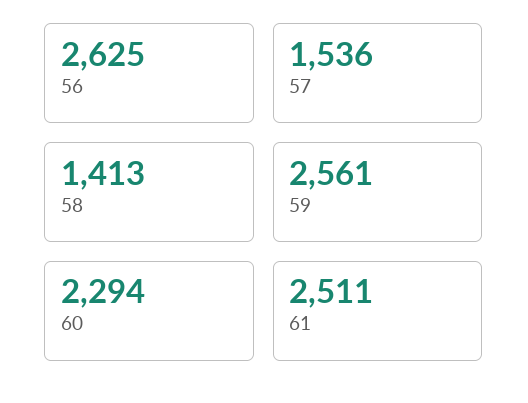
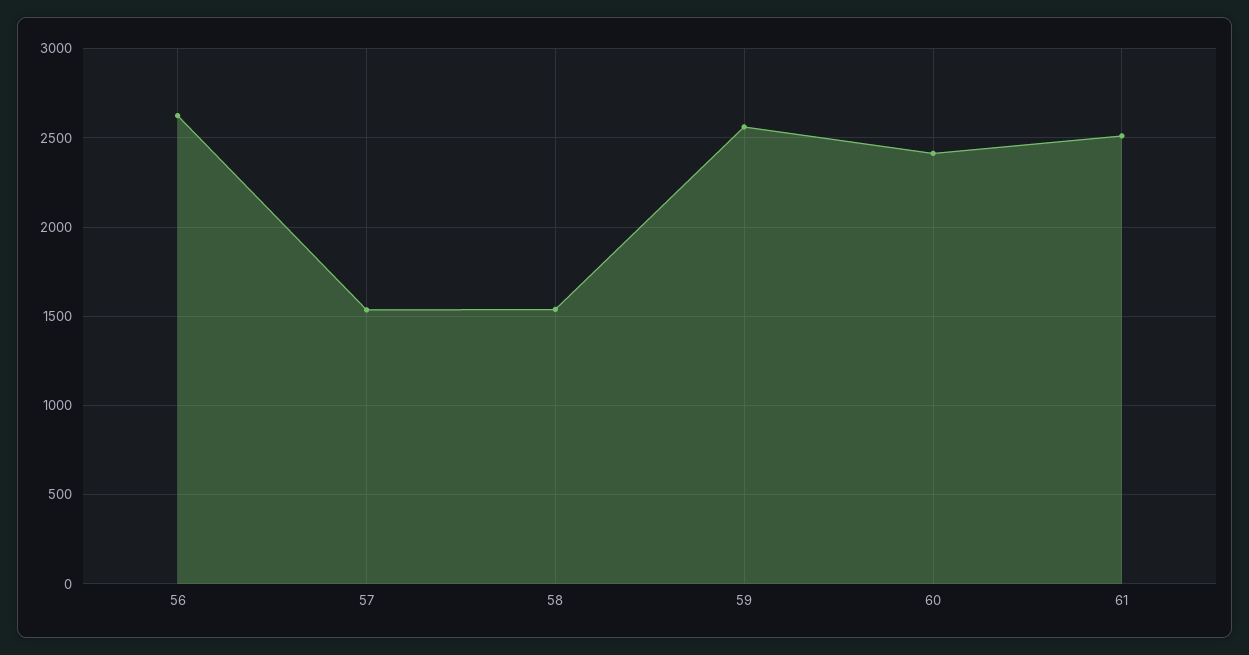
  {
    "56": 2625,
    "57": 1536,
-   "58": 1413,
+   "58": 1550,
    "59": 2561,
-   "60": 2294,
+   "60": 2400,
    "61": 2511
  }

